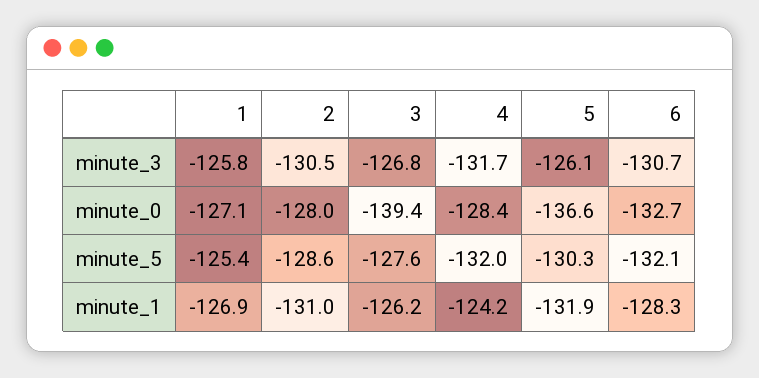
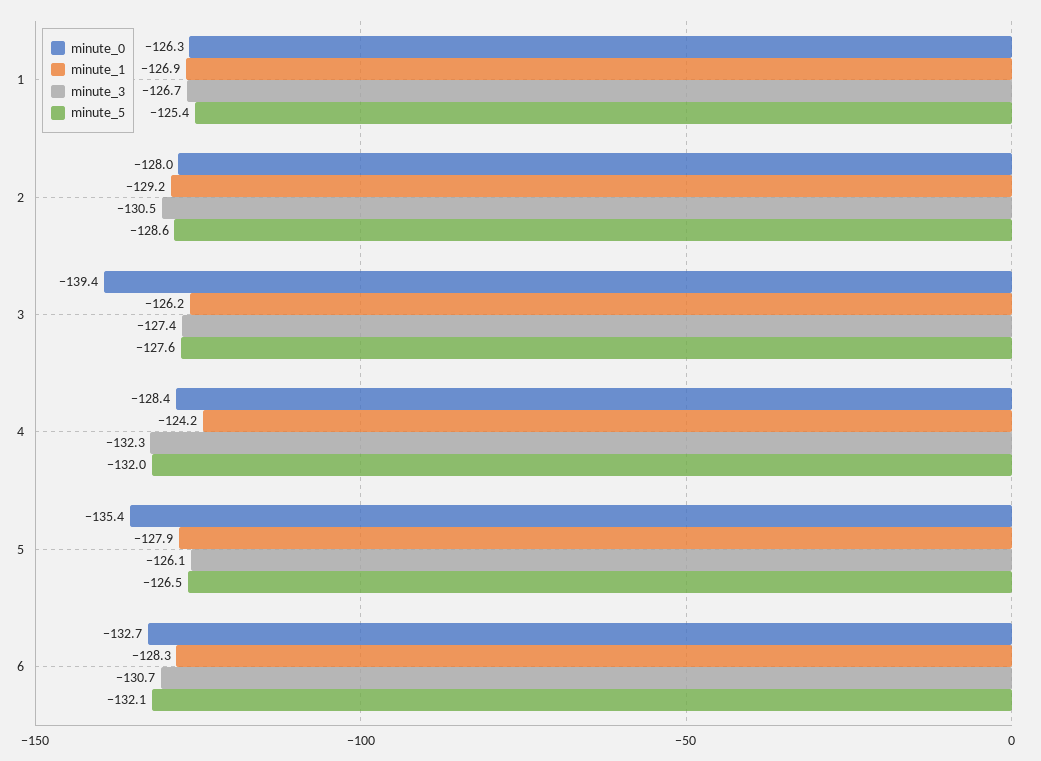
  {
    "minute_3": {
-     "1": -125.8,
+     "1": -126.7,
      "2": -130.5,
-     "3": -126.8,
+     "3": -127.4,
-     "4": -131.7,
+     "4": -132.3,
      "5": -126.1,
      "6": -130.7
    },
    "minute_0": {
-     "1": -127.1,
+     "1": -126.3,
      "2": -128,
      "3": -139.4,
      "4": -128.4,
-     "5": -136.6,
+     "5": -135.4,
      "6": -132.7
    },
    "minute_5": {
      "1": -125.4,
      "2": -128.6,
      "3": -127.6,
      "4": -132,
-     "5": -130.3,
+     "5": -126.5,
      "6": -132.1
    },
    "minute_1": {
      "1": -126.9,
-     "2": -131,
+     "2": -129.2,
      "3": -126.2,
      "4": -124.2,
-     "5": -131.9,
+     "5": -127.9,
      "6": -128.3
    }
  }

